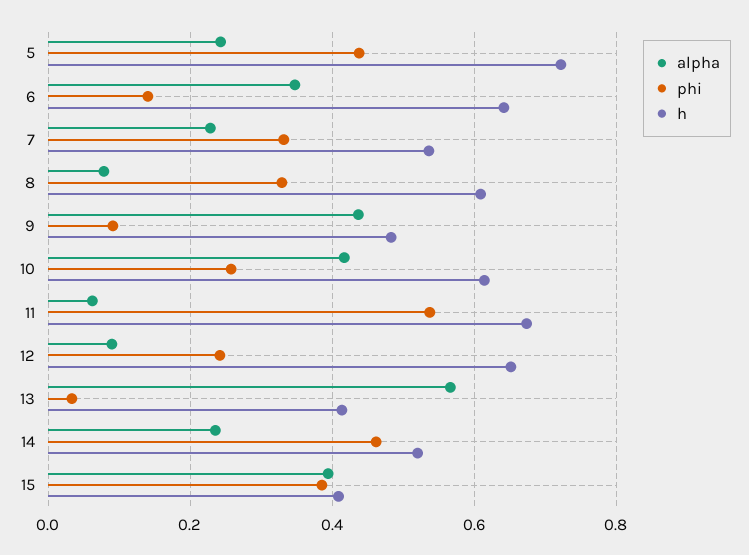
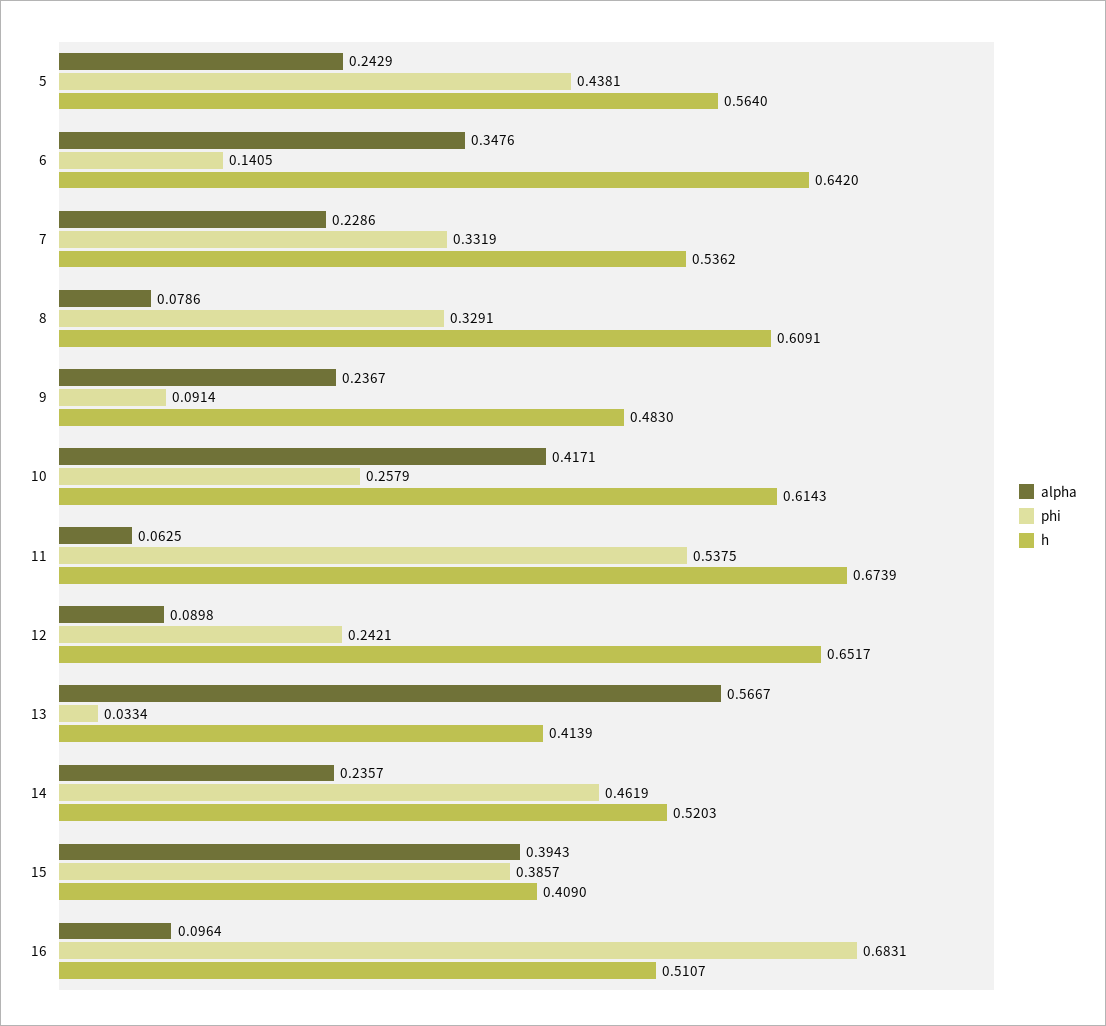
  {
    "alpha": {
      "5": 0.2429,
      "6": 0.3476,
      "7": 0.2286,
      "8": 0.0786,
-     "9": 0.44,
+     "9": 0.2367,
      "10": 0.4171,
      "11": 0.0625,
      "12": 0.0898,
      "13": 0.5667,
      "14": 0.2357,
-     "15": 0.3943
+     "15": 0.3943,
+     "16": 0.0964
    },
    "phi": {
      "5": 0.4381,
      "6": 0.1405,
      "7": 0.3319,
      "8": 0.3291,
      "9": 0.0914,
      "10": 0.2579,
      "11": 0.5375,
      "12": 0.2421,
      "13": 0.0334,
      "14": 0.4619,
-     "15": 0.3857
+     "15": 0.3857,
+     "16": 0.6831
    },
    "h": {
-     "5": 0.72,
+     "5": 0.564,
      "6": 0.642,
      "7": 0.5362,
      "8": 0.6091,
      "9": 0.483,
      "10": 0.6143,
      "11": 0.6739,
      "12": 0.6517,
      "13": 0.4139,
      "14": 0.5203,
-     "15": 0.409
+     "15": 0.409,
+     "16": 0.5107
    }
  }

